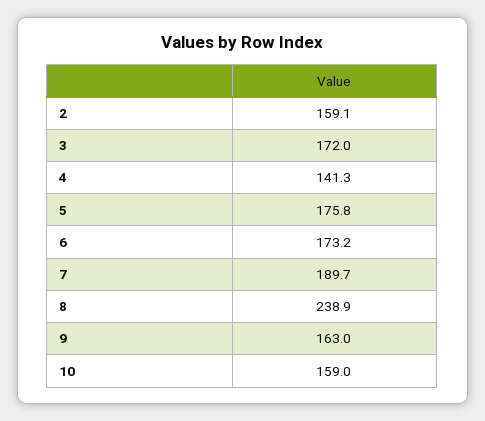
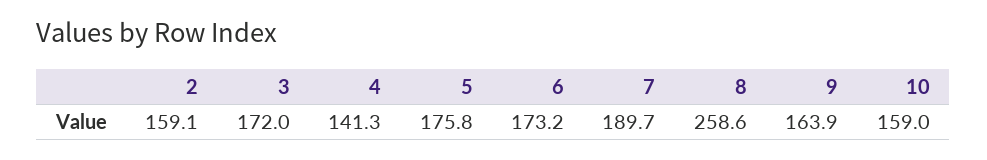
  {
    "2": 159.1,
    "3": 172,
    "4": 141.3,
    "5": 175.8,
    "6": 173.2,
    "7": 189.7,
-   "8": 238.9,
+   "8": 258.6,
-   "9": 163,
+   "9": 163.9,
    "10": 159
  }

